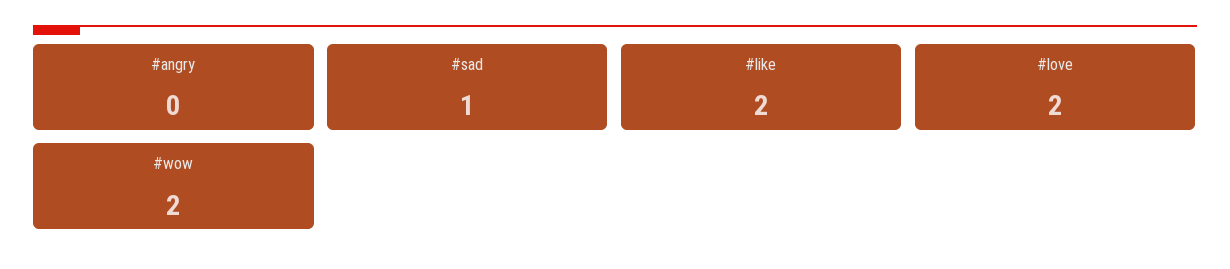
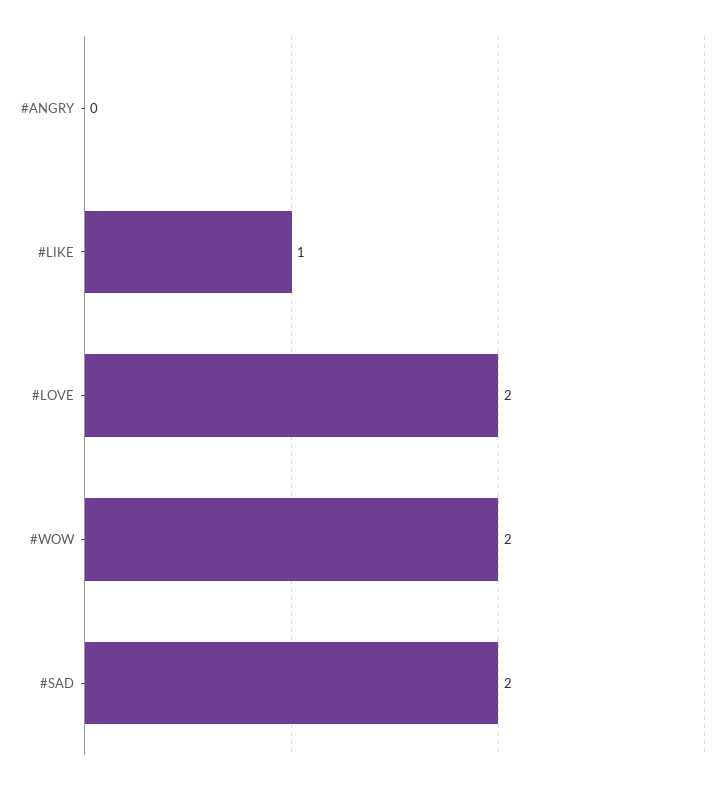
  {
    "#angry": 0,
-   "#sad": 1,
+   "#sad": 2,
-   "#like": 2,
+   "#like": 1,
    "#love": 2,
    "#wow": 2
  }

